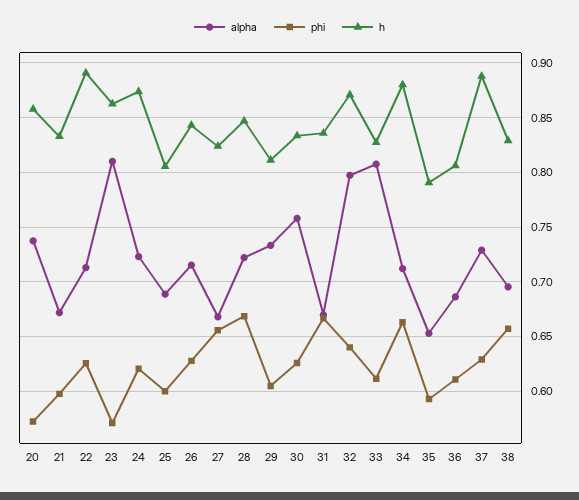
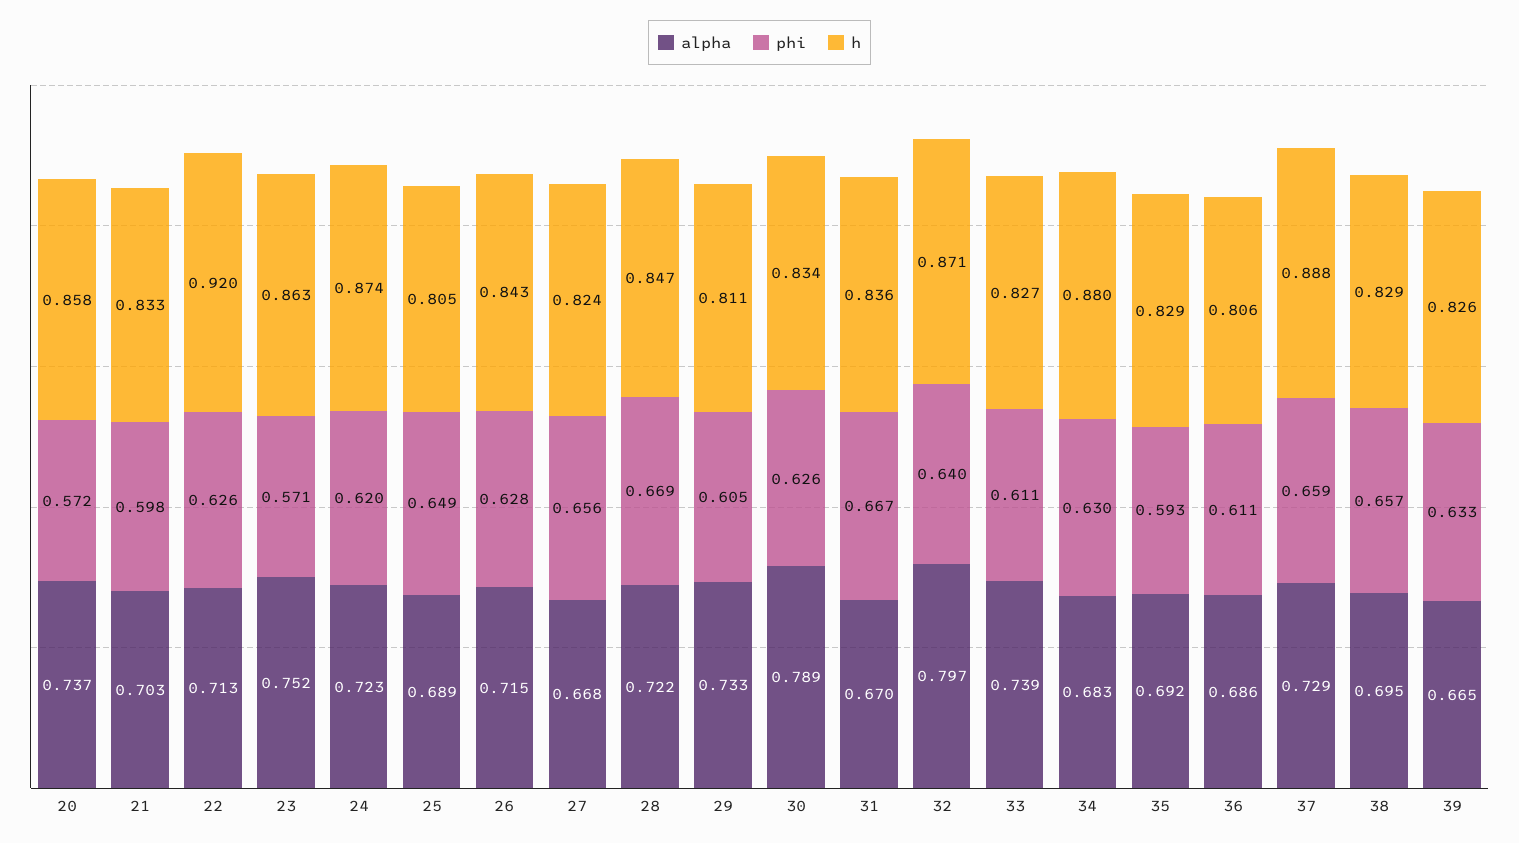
  {
    "alpha": {
      "20": 0.737,
-     "21": 0.67,
+     "21": 0.703,
      "22": 0.713,
-     "23": 0.81,
+     "23": 0.752,
      "24": 0.723,
      "25": 0.689,
      "26": 0.715,
      "27": 0.668,
      "28": 0.722,
      "29": 0.733,
-     "30": 0.76,
+     "30": 0.789,
      "31": 0.67,
      "32": 0.797,
-     "33": 0.81,
+     "33": 0.739,
-     "34": 0.71,
+     "34": 0.683,
-     "35": 0.65,
+     "35": 0.692,
      "36": 0.686,
      "37": 0.729,
-     "38": 0.695
+     "38": 0.695,
+     "39": 0.665
    },
    "phi": {
      "20": 0.572,
      "21": 0.598,
      "22": 0.626,
      "23": 0.571,
      "24": 0.62,
-     "25": 0.6,
+     "25": 0.649,
      "26": 0.628,
      "27": 0.656,
      "28": 0.669,
      "29": 0.605,
      "30": 0.626,
      "31": 0.667,
      "32": 0.64,
      "33": 0.611,
-     "34": 0.66,
+     "34": 0.63,
      "35": 0.593,
      "36": 0.611,
-     "37": 0.63,
+     "37": 0.659,
-     "38": 0.657
+     "38": 0.657,
+     "39": 0.633
    },
    "h": {
      "20": 0.858,
      "21": 0.833,
-     "22": 0.89,
+     "22": 0.92,
      "23": 0.863,
      "24": 0.874,
      "25": 0.805,
      "26": 0.843,
      "27": 0.824,
      "28": 0.847,
      "29": 0.811,
      "30": 0.834,
      "31": 0.836,
      "32": 0.871,
      "33": 0.827,
      "34": 0.88,
-     "35": 0.79,
+     "35": 0.829,
      "36": 0.806,
      "37": 0.888,
-     "38": 0.829
+     "38": 0.829,
+     "39": 0.826
    }
  }

